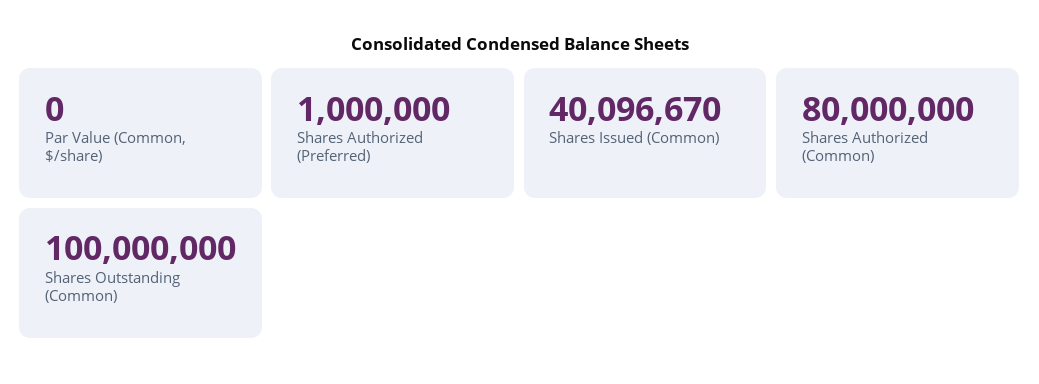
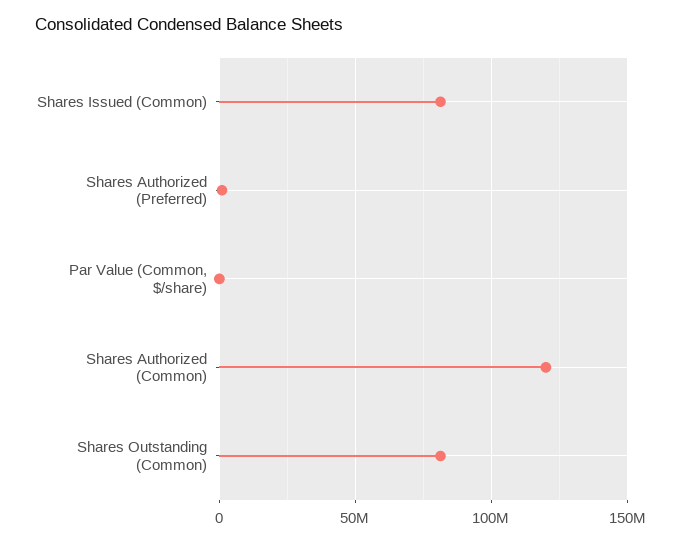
  {
    "Par Value (Common, $/share)": 0,
    "Shares Authorized (Preferred)": 1000000,
-   "Shares Issued (Common)": 40096670,
+   "Shares Issued (Common)": 80000000,
-   "Shares Authorized (Common)": 80000000,
+   "Shares Authorized (Common)": 120000000,
-   "Shares Outstanding (Common)": 100000000
+   "Shares Outstanding (Common)": 80000000
  }

